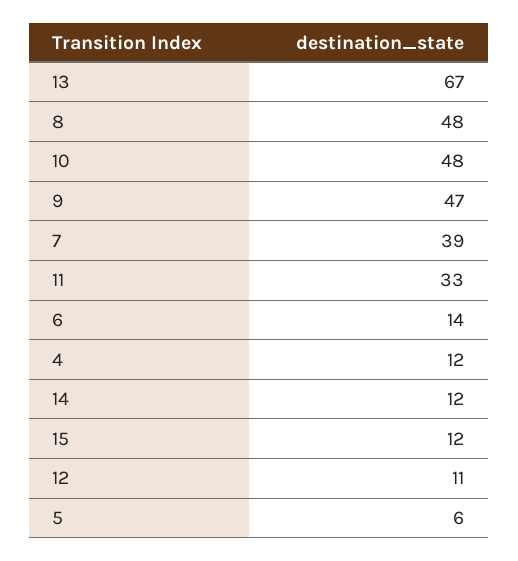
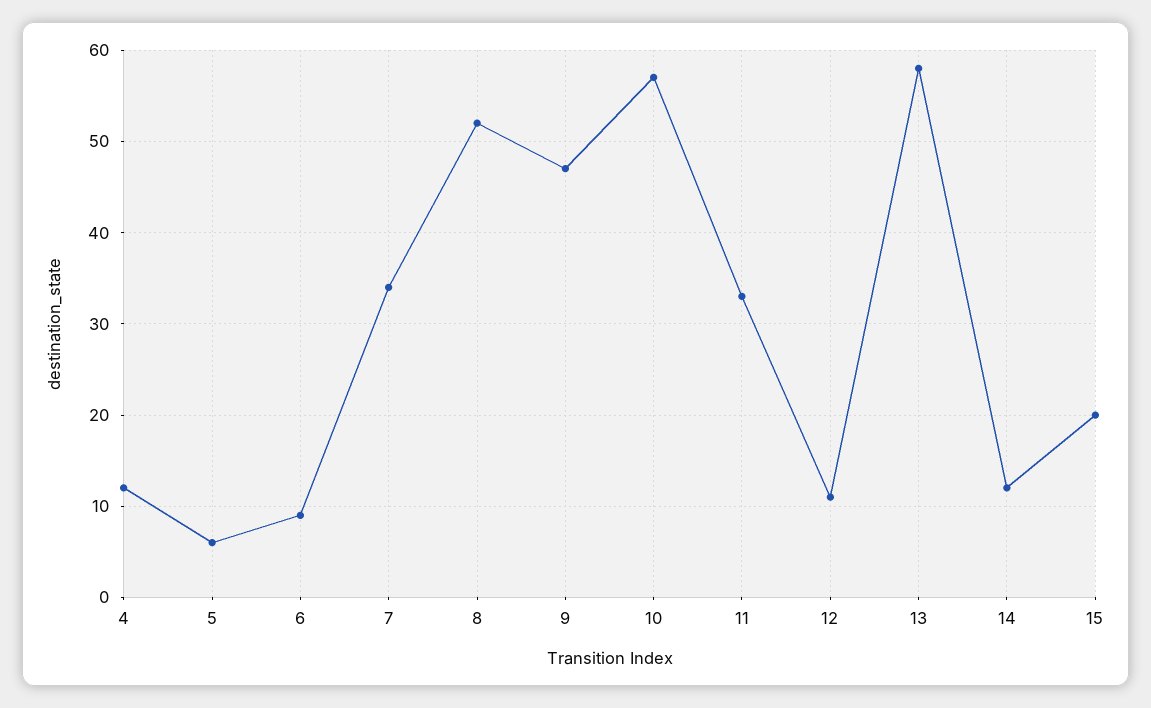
  {
-   "13": 67,
+   "13": 58,
-   "8": 48,
+   "8": 52,
-   "10": 48,
+   "10": 57,
    "9": 47,
-   "7": 39,
+   "7": 34,
    "11": 33,
-   "6": 14,
+   "6": 9,
    "4": 12,
    "14": 12,
-   "15": 12,
+   "15": 20,
    "12": 11,
    "5": 6
  }

